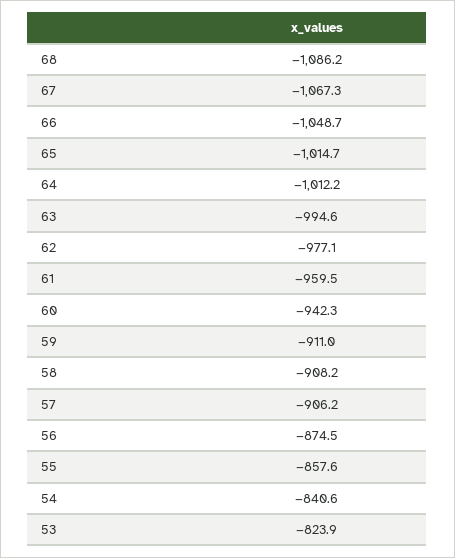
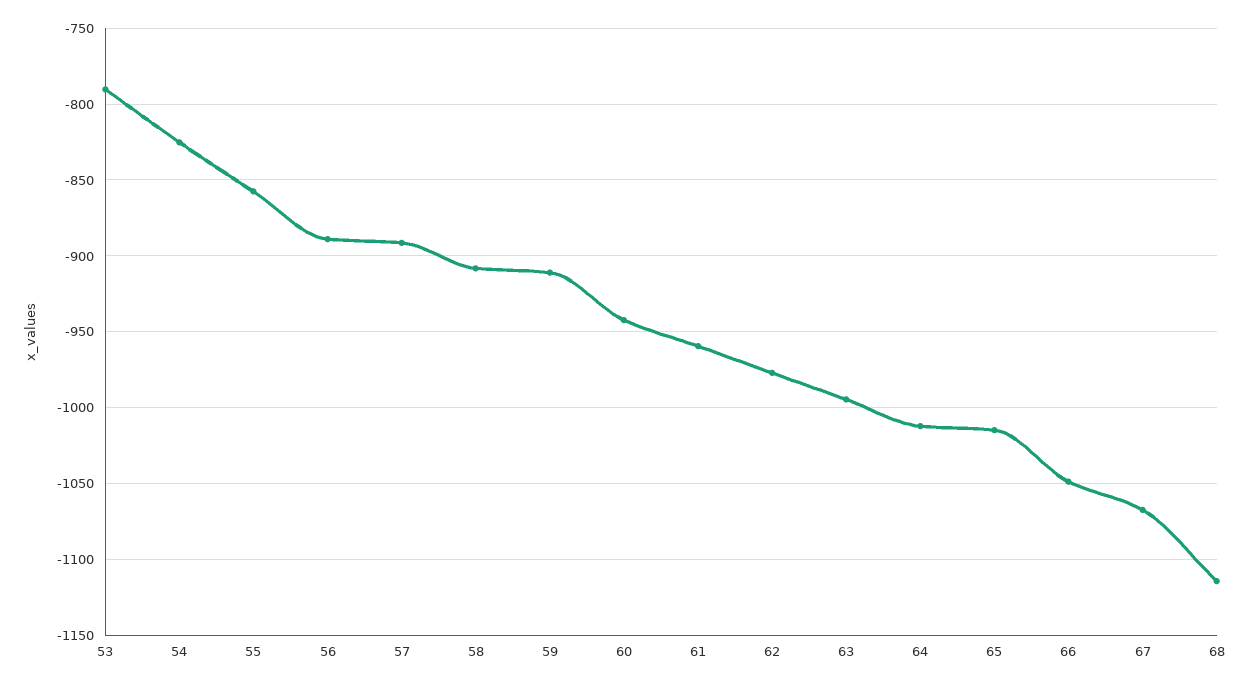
  {
-   "68": -1086.2,
+   "68": -1115,
    "67": -1067.3,
    "66": -1048.7,
    "65": -1014.7,
    "64": -1012.2,
    "63": -994.6,
    "62": -977.1,
    "61": -959.5,
    "60": -942.3,
    "59": -911,
    "58": -908.2,
-   "57": -906.2,
+   "57": -890,
-   "56": -874.5,
+   "56": -890,
    "55": -857.6,
-   "54": -840.6,
+   "54": -825,
-   "53": -823.9
+   "53": -790
  }

